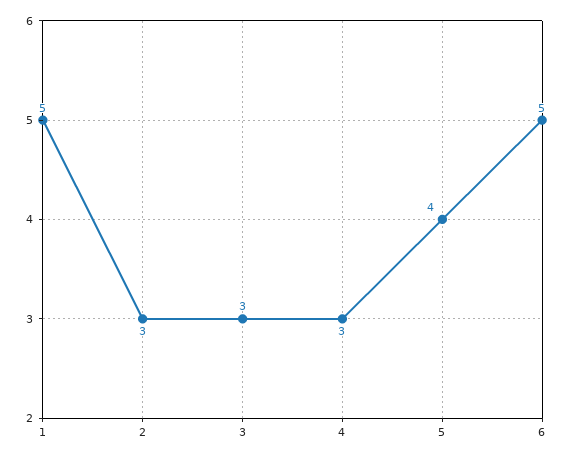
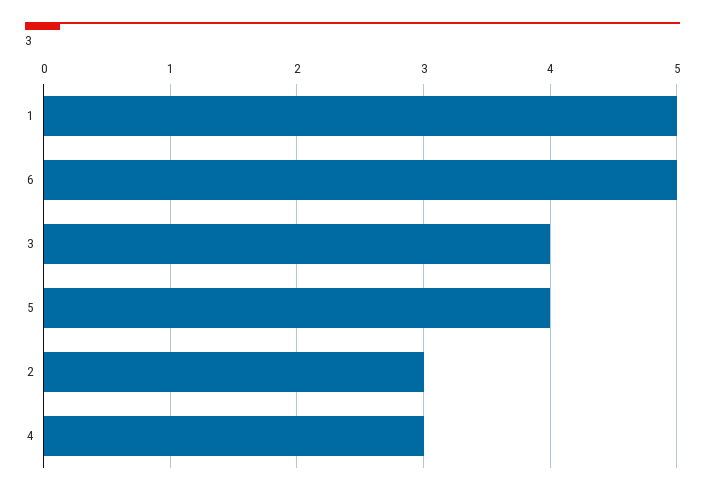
  {
    "1": 5,
    "2": 3,
-   "3": 3,
+   "3": 4,
    "4": 3,
    "5": 4,
    "6": 5
  }

